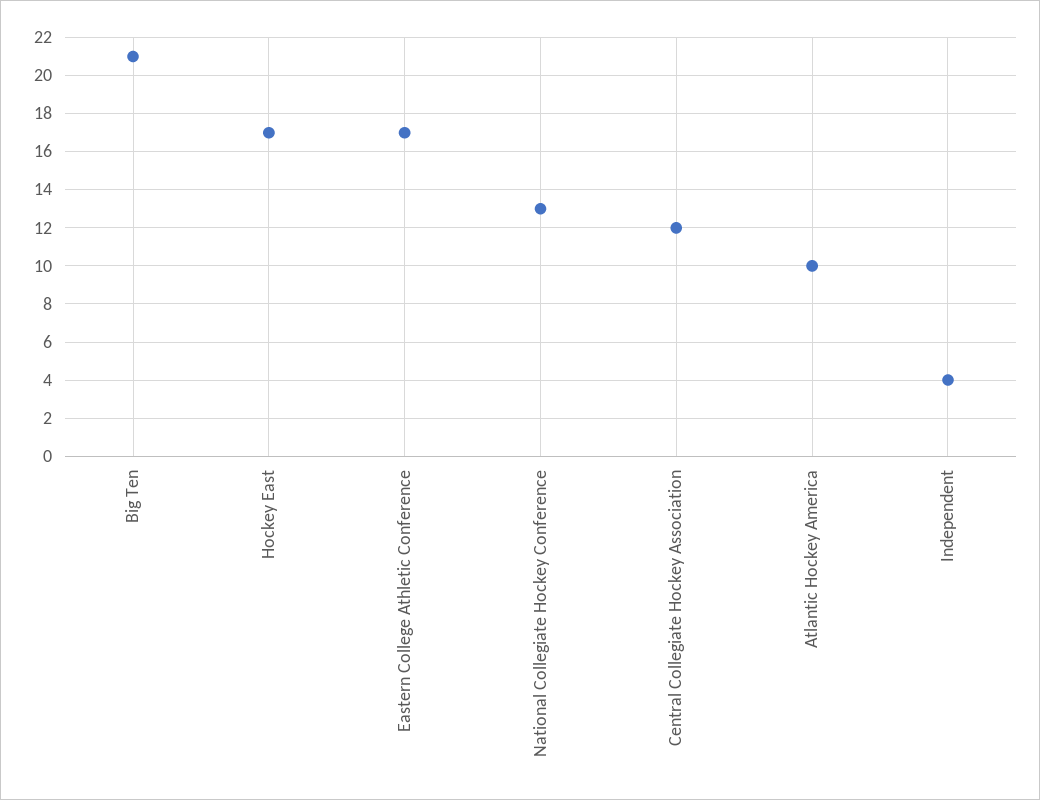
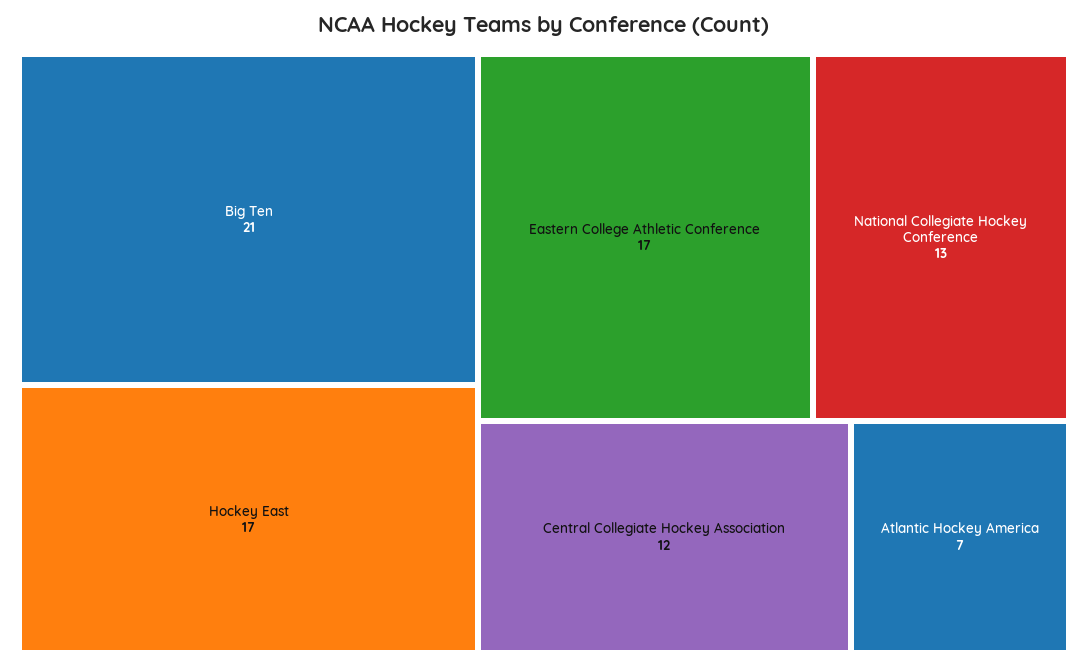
  {
    "Big Ten": 21,
    "Hockey East": 17,
    "Eastern College Athletic Conference": 17,
    "National Collegiate Hockey Conference": 13,
    "Central Collegiate Hockey Association": 12,
-   "Atlantic Hockey America": 10,
+   "Atlantic Hockey America": 7
-   "Independent": 4
  }

